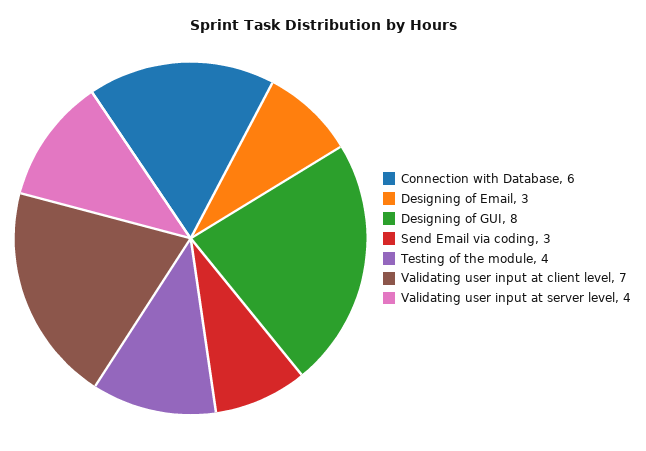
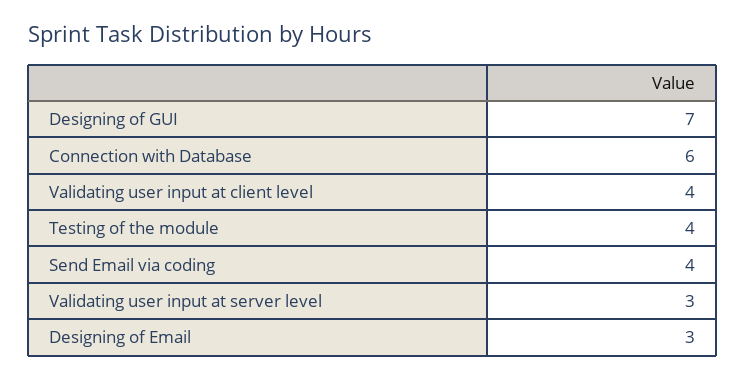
  {
    "Connection with Database": 6,
    "Designing of Email": 3,
-   "Designing of GUI": 8,
+   "Designing of GUI": 7,
-   "Send Email via coding": 3,
+   "Send Email via coding": 4,
    "Testing of the module": 4,
-   "Validating user input at client level": 7,
+   "Validating user input at client level": 4,
-   "Validating user input at server level": 4
+   "Validating user input at server level": 3
  }

